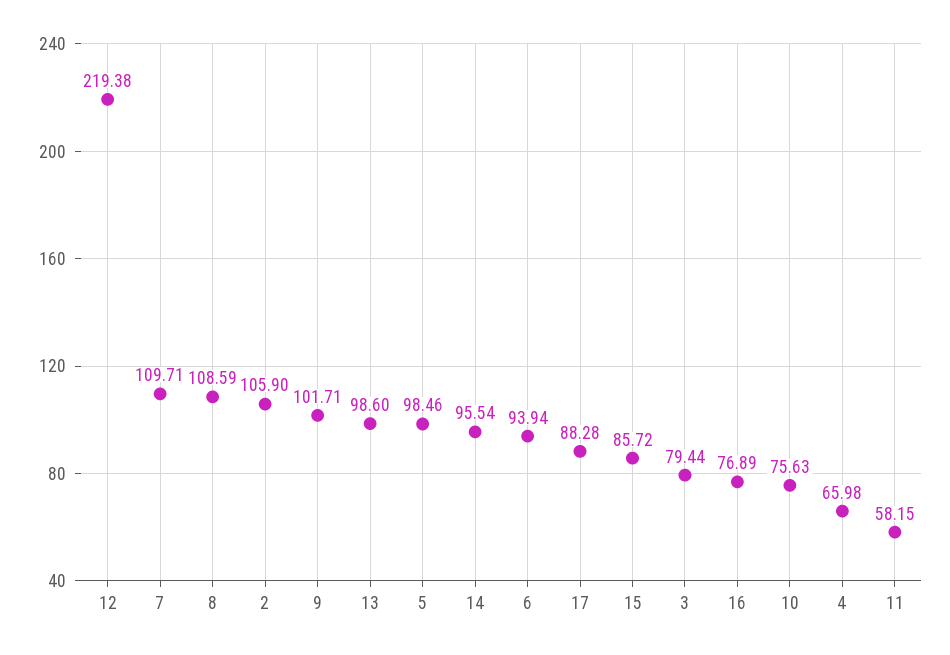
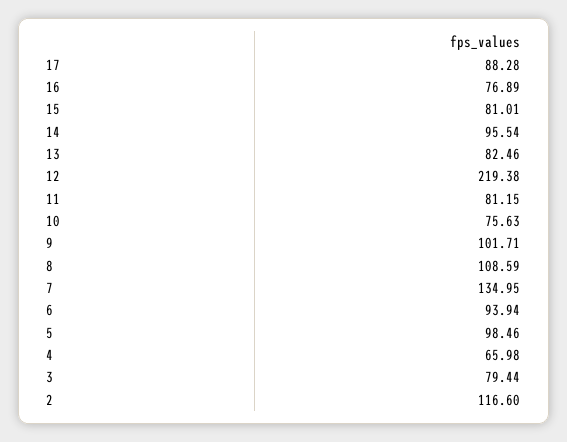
  {
    "12": 219.38,
-   "7": 109.71,
+   "7": 134.95,
    "8": 108.59,
-   "2": 105.9,
+   "2": 116.6,
    "9": 101.71,
-   "13": 98.6,
+   "13": 82.46,
    "5": 98.46,
    "14": 95.54,
    "6": 93.94,
    "17": 88.28,
-   "15": 85.72,
+   "15": 81.01,
    "3": 79.44,
    "16": 76.89,
    "10": 75.63,
    "4": 65.98,
-   "11": 58.15
+   "11": 81.15
  }

